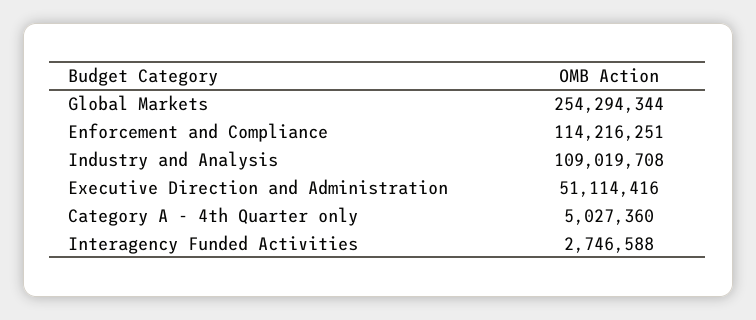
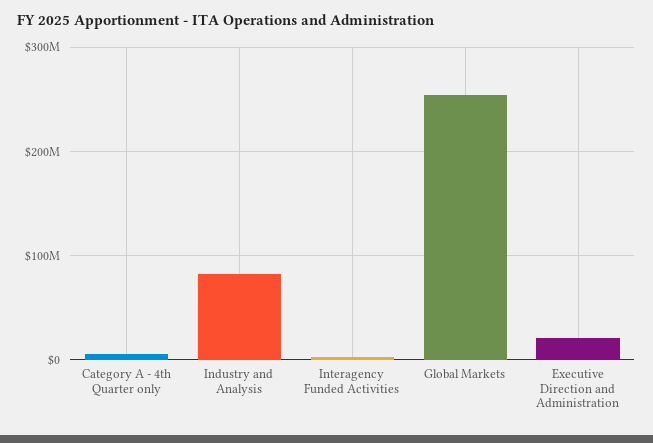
  {
    "Global Markets": 254294344,
-   "Enforcement and Compliance": 114216251,
-   "Industry and Analysis": 109019708,
+   "Industry and Analysis": 80000000,
-   "Executive Direction and Administration": 51114416,
+   "Executive Direction and Administration": 20000000,
    "Category A - 4th Quarter only": 5027360,
    "Interagency Funded Activities": 2746588
  }

